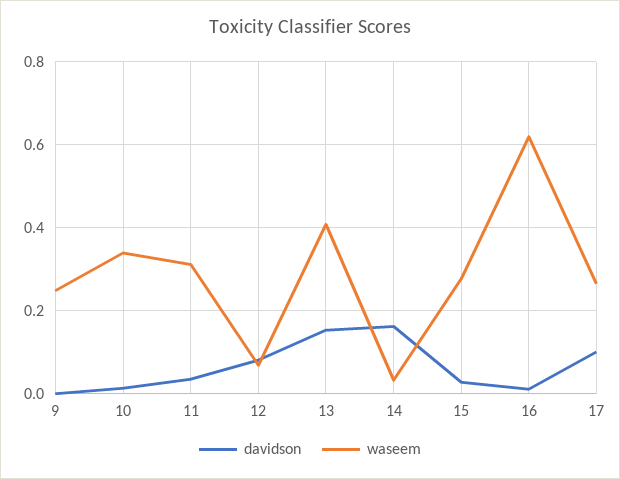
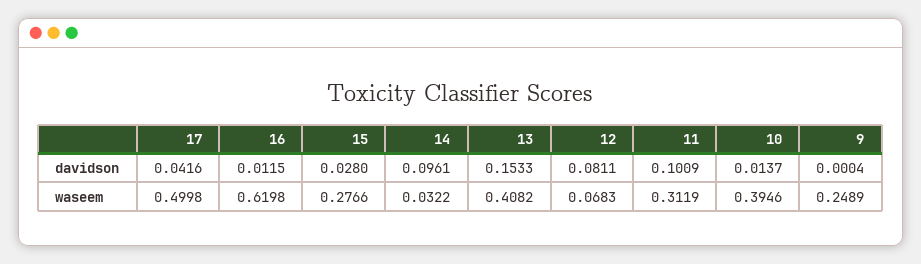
  {
    "davidson": {
      "9": 0.0004,
      "10": 0.0137,
-     "11": 0.04,
+     "11": 0.1009,
      "12": 0.0811,
      "13": 0.1533,
-     "14": 0.16,
+     "14": 0.0961,
      "15": 0.028,
      "16": 0.0115,
-     "17": 0.1
+     "17": 0.0416
    },
    "waseem": {
      "9": 0.2489,
-     "10": 0.34,
+     "10": 0.3946,
      "11": 0.3119,
      "12": 0.0683,
      "13": 0.4082,
      "14": 0.0322,
      "15": 0.2766,
      "16": 0.6198,
-     "17": 0.26
+     "17": 0.4998
    }
  }

